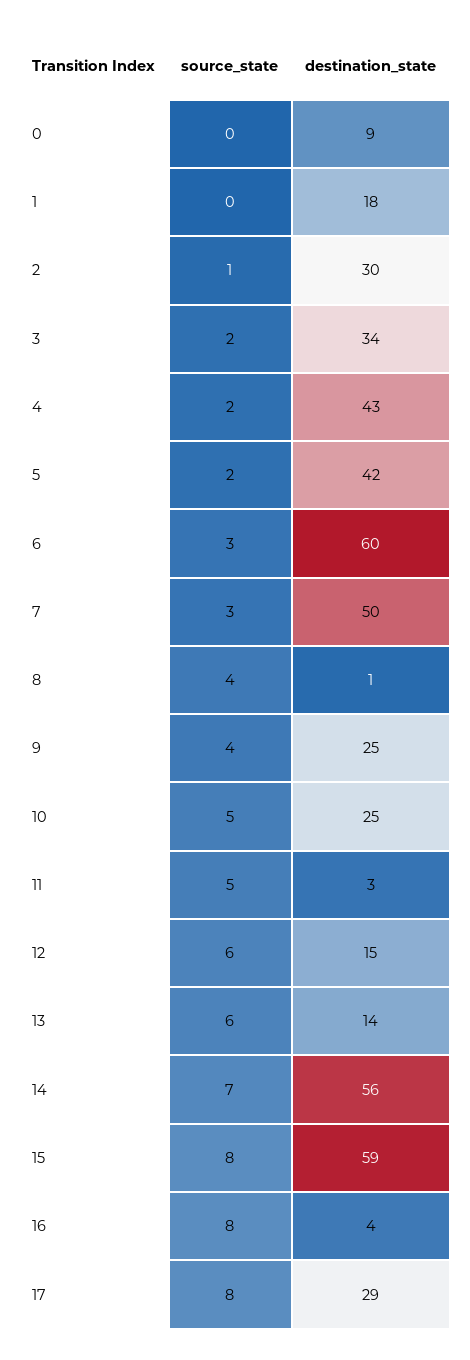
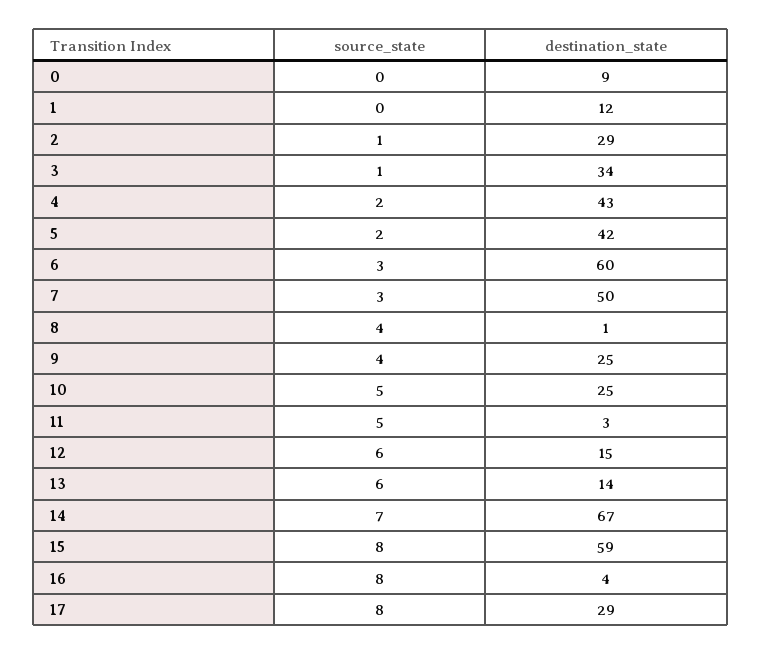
  {
    "source_state": {
      "0": 0,
      "1": 0,
      "2": 1,
-     "3": 2,
+     "3": 1,
      "4": 2,
      "5": 2,
      "6": 3,
      "7": 3,
      "8": 4,
      "9": 4,
      "10": 5,
      "11": 5,
      "12": 6,
      "13": 6,
      "14": 7,
      "15": 8,
      "16": 8,
      "17": 8
    },
    "destination_state": {
      "0": 9,
-     "1": 18,
+     "1": 12,
-     "2": 30,
+     "2": 29,
      "3": 34,
      "4": 43,
      "5": 42,
      "6": 60,
      "7": 50,
      "8": 1,
      "9": 25,
      "10": 25,
      "11": 3,
      "12": 15,
      "13": 14,
-     "14": 56,
+     "14": 67,
      "15": 59,
      "16": 4,
      "17": 29
    }
  }

